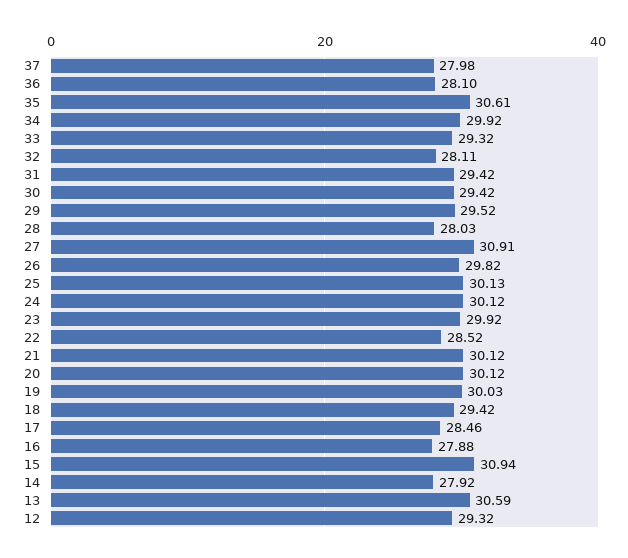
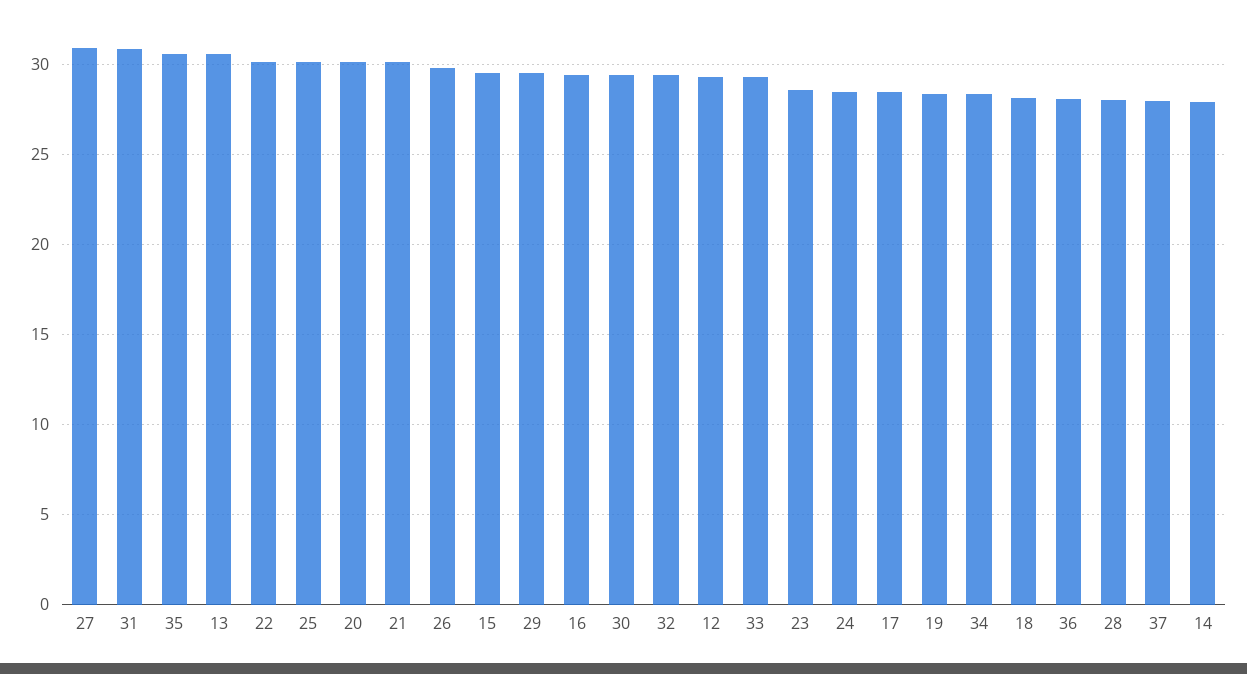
  {
    "37": 27.98,
    "36": 28.1,
    "35": 30.61,
-   "34": 29.92,
+   "34": 28.5,
    "33": 29.32,
-   "32": 28.11,
+   "32": 29.5,
-   "31": 29.42,
+   "31": 31,
    "30": 29.42,
    "29": 29.52,
    "28": 28.03,
    "27": 30.91,
    "26": 29.82,
    "25": 30.13,
-   "24": 30.12,
+   "24": 28.5,
-   "23": 29.92,
+   "23": 28.5,
-   "22": 28.52,
+   "22": 30,
    "21": 30.12,
    "20": 30.12,
-   "19": 30.03,
+   "19": 28.5,
-   "18": 29.42,
+   "18": 28,
    "17": 28.46,
-   "16": 27.88,
+   "16": 29.5,
-   "15": 30.94,
+   "15": 29.5,
    "14": 27.92,
    "13": 30.59,
    "12": 29.32
  }

